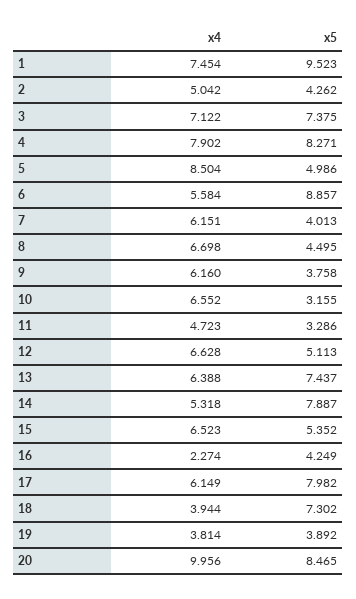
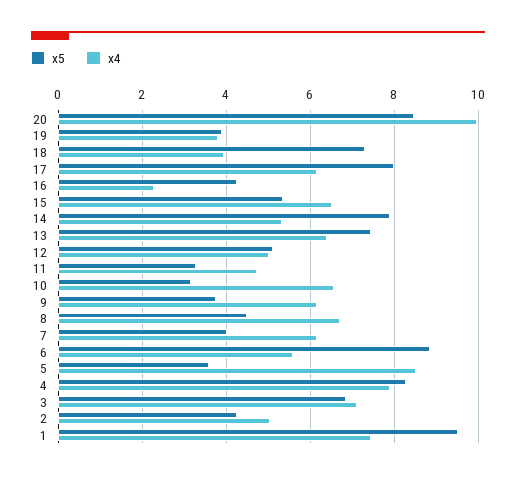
  {
    "x4": {
      "1": 7.454,
      "2": 5.042,
      "3": 7.122,
      "4": 7.902,
      "5": 8.504,
      "6": 5.584,
      "7": 6.151,
      "8": 6.698,
      "9": 6.16,
      "10": 6.552,
      "11": 4.723,
-     "12": 6.628,
+     "12": 5,
      "13": 6.388,
      "14": 5.318,
      "15": 6.523,
      "16": 2.274,
      "17": 6.149,
      "18": 3.944,
      "19": 3.814,
      "20": 9.956
    },
    "x5": {
      "1": 9.523,
      "2": 4.262,
-     "3": 7.375,
+     "3": 6.8,
      "4": 8.271,
-     "5": 4.986,
+     "5": 3.6,
      "6": 8.857,
      "7": 4.013,
      "8": 4.495,
      "9": 3.758,
      "10": 3.155,
      "11": 3.286,
      "12": 5.113,
      "13": 7.437,
      "14": 7.887,
      "15": 5.352,
      "16": 4.249,
      "17": 7.982,
      "18": 7.302,
      "19": 3.892,
      "20": 8.465
    }
  }

